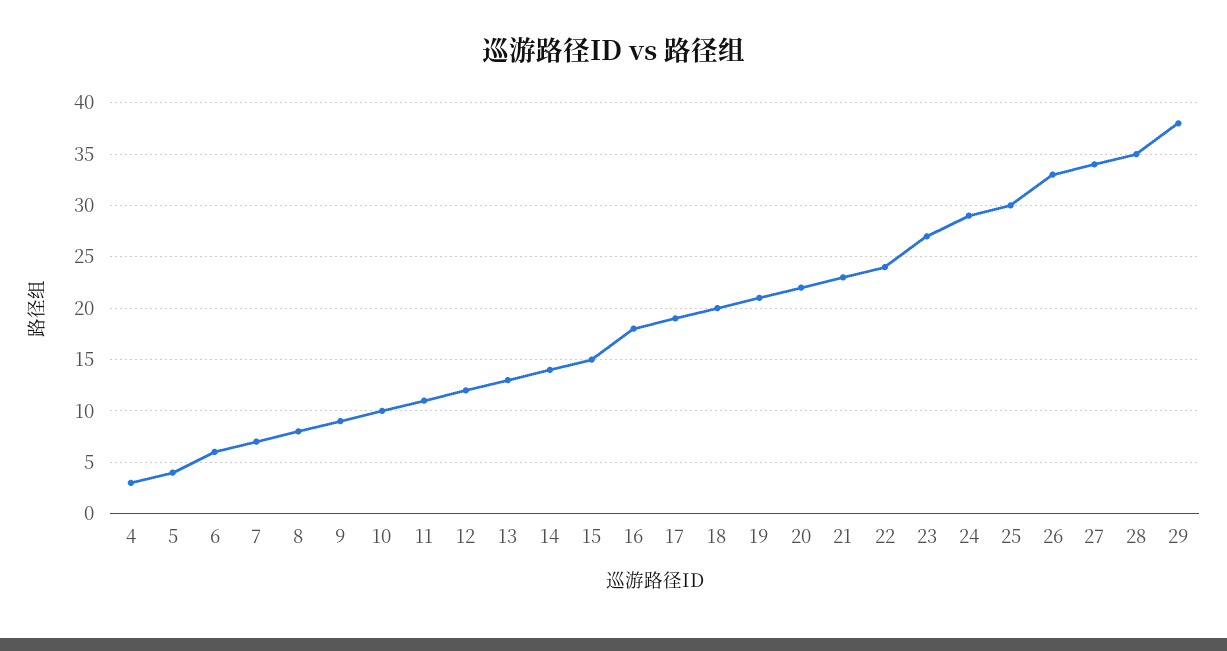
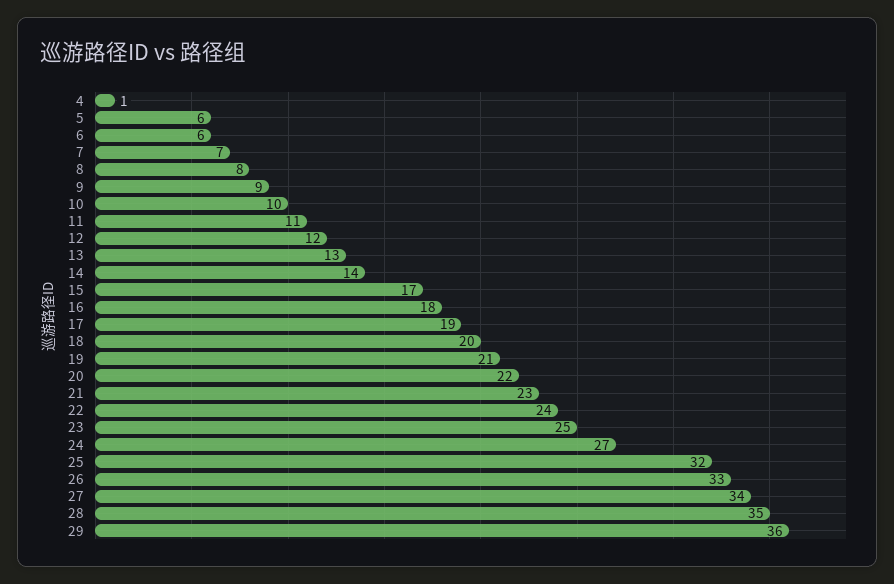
  {
-   "4": 3,
+   "4": 1,
-   "5": 4,
+   "5": 6,
    "6": 6,
    "7": 7,
    "8": 8,
    "9": 9,
    "10": 10,
    "11": 11,
    "12": 12,
    "13": 13,
    "14": 14,
-   "15": 15,
+   "15": 17,
    "16": 18,
    "17": 19,
    "18": 20,
    "19": 21,
    "20": 22,
    "21": 23,
    "22": 24,
-   "23": 27,
+   "23": 25,
-   "24": 29,
+   "24": 27,
-   "25": 30,
+   "25": 32,
    "26": 33,
    "27": 34,
    "28": 35,
-   "29": 38
+   "29": 36
  }

